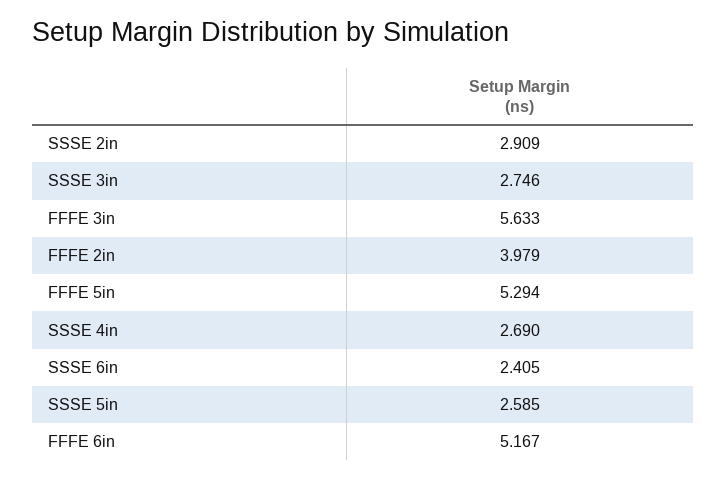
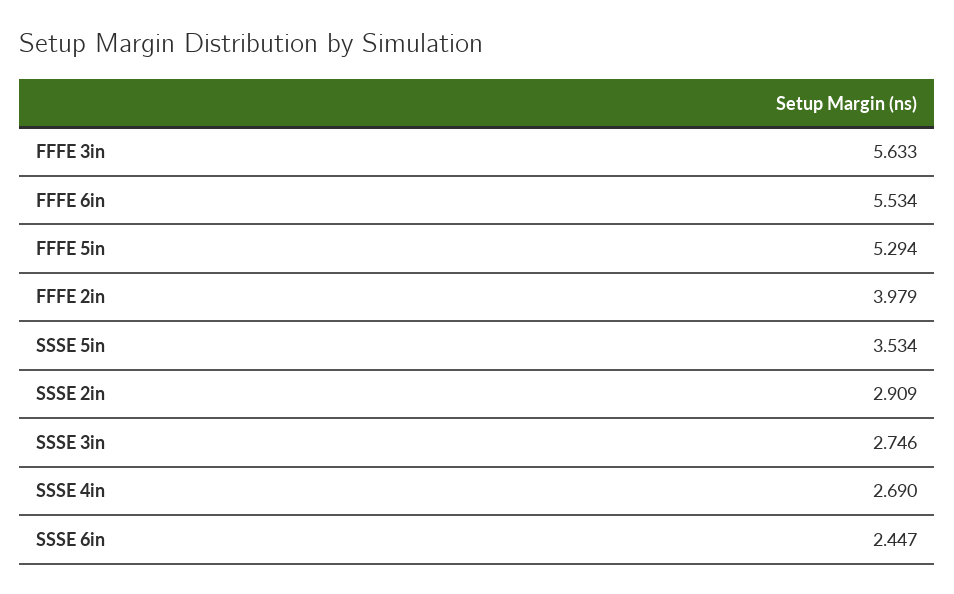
  {
    "SSSE 2in": 2.909,
    "SSSE 3in": 2.746,
    "FFFE 3in": 5.633,
    "FFFE 2in": 3.979,
    "FFFE 5in": 5.294,
    "SSSE 4in": 2.69,
-   "SSSE 6in": 2.405,
+   "SSSE 6in": 2.447,
-   "SSSE 5in": 2.585,
+   "SSSE 5in": 3.534,
-   "FFFE 6in": 5.167
+   "FFFE 6in": 5.534
  }

